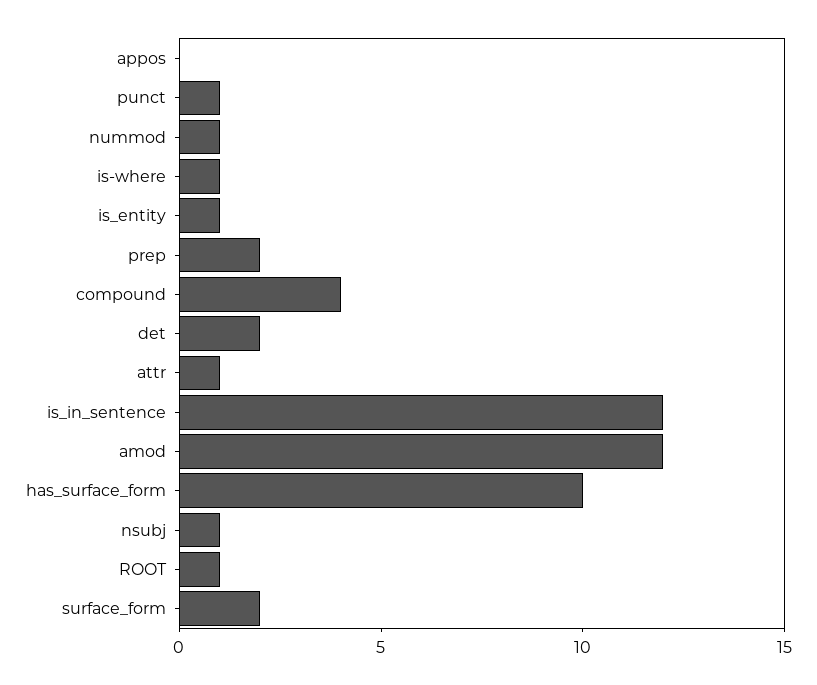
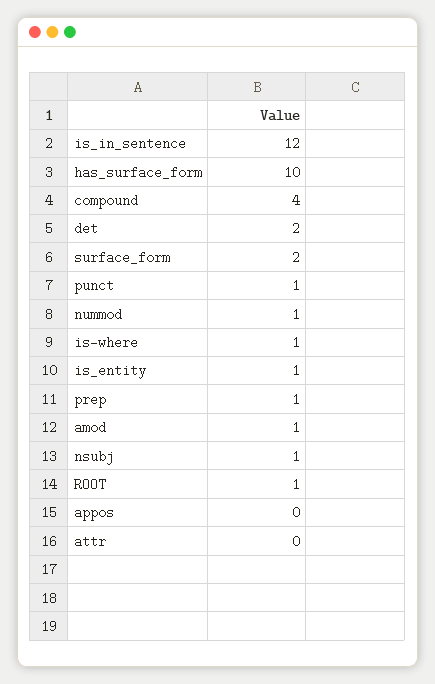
  {
    "appos": 0,
    "punct": 1,
    "nummod": 1,
    "is-where": 1,
    "is_entity": 1,
-   "prep": 2,
+   "prep": 1,
    "compound": 4,
    "det": 2,
-   "attr": 1,
+   "attr": 0,
    "is_in_sentence": 12,
-   "amod": 12,
+   "amod": 1,
    "has_surface_form": 10,
    "nsubj": 1,
    "ROOT": 1,
    "surface_form": 2
  }

